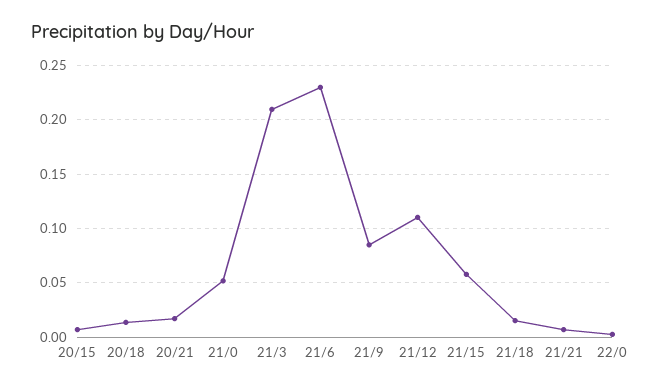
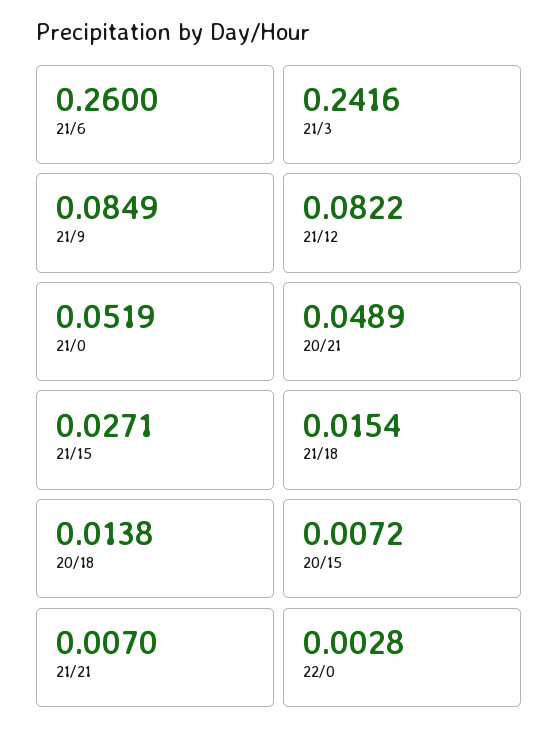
  {
    "20/15": 0.0072,
    "20/18": 0.0138,
-   "20/21": 0.02,
+   "20/21": 0.0489,
    "21/0": 0.0519,
-   "21/3": 0.21,
+   "21/3": 0.2416,
-   "21/6": 0.23,
+   "21/6": 0.26,
    "21/9": 0.0849,
-   "21/12": 0.11,
+   "21/12": 0.0822,
-   "21/15": 0.06,
+   "21/15": 0.0271,
    "21/18": 0.0154,
    "21/21": 0.007,
    "22/0": 0.0028
  }

